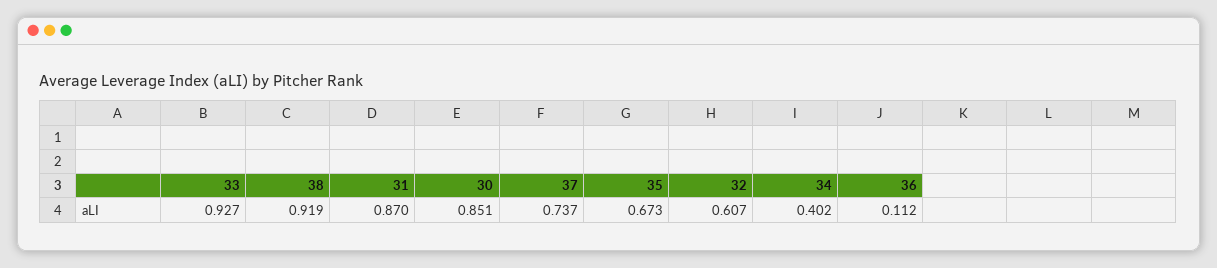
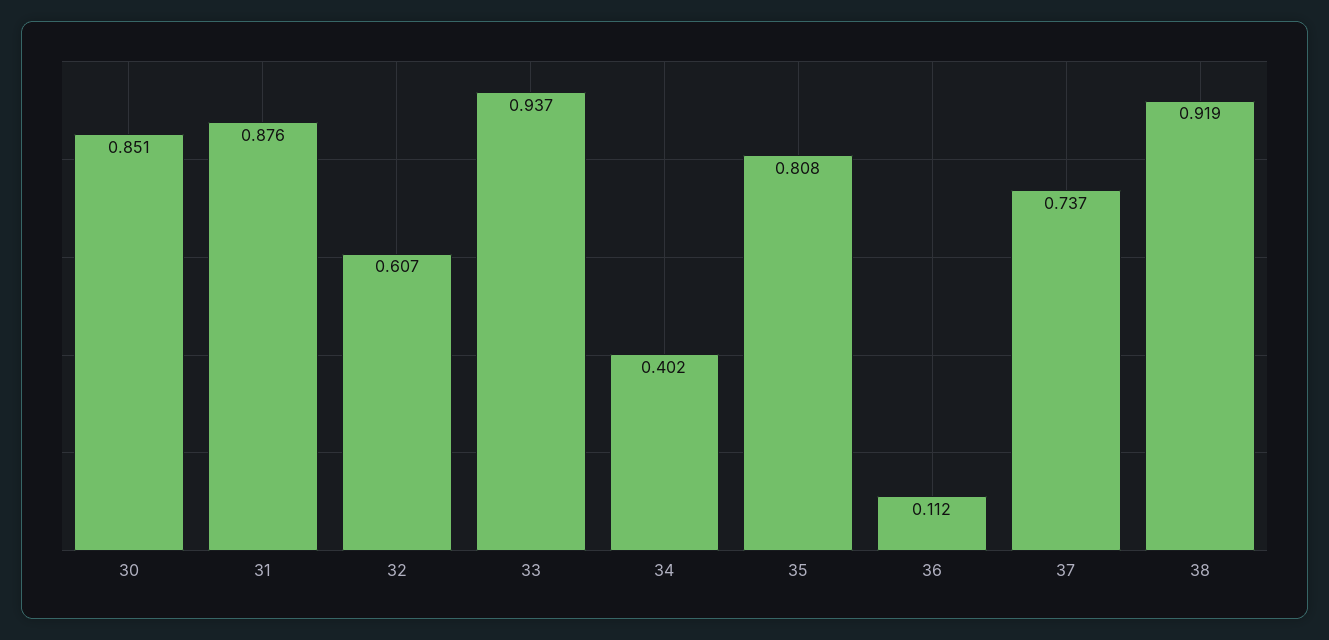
  {
-   "33": 0.927,
+   "33": 0.937,
    "38": 0.919,
-   "31": 0.87,
+   "31": 0.876,
    "30": 0.851,
    "37": 0.737,
-   "35": 0.673,
+   "35": 0.808,
    "32": 0.607,
    "34": 0.402,
    "36": 0.112
  }

